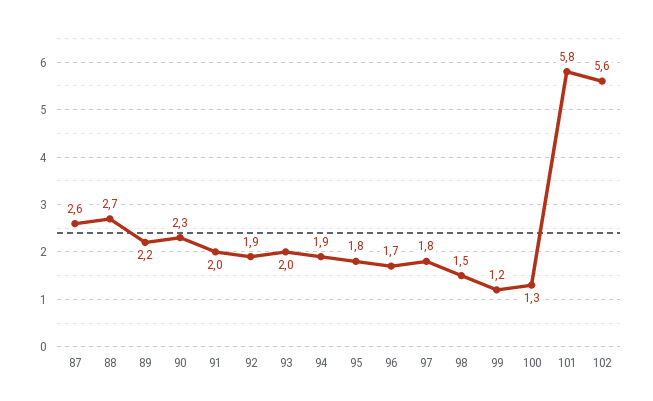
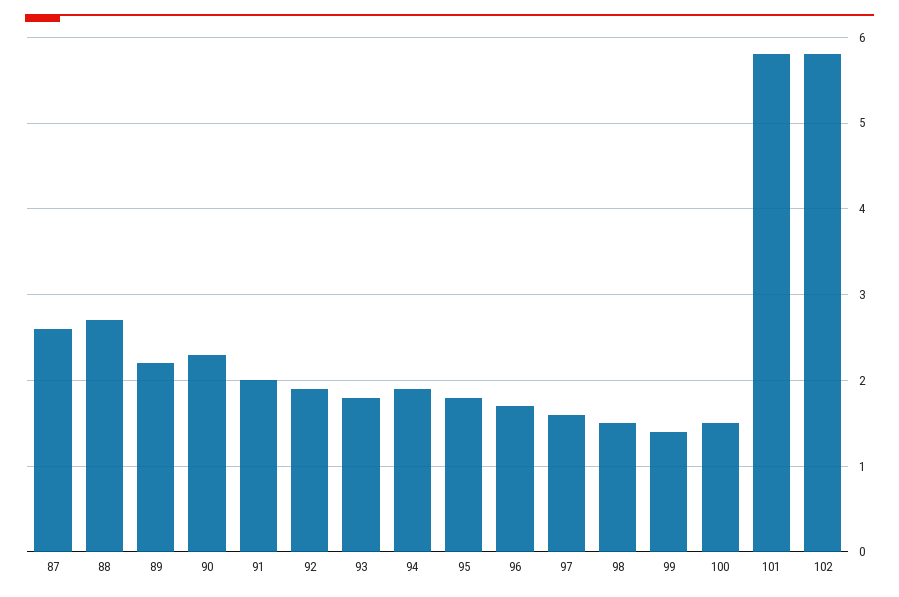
  {
    "87": 2.6,
    "88": 2.7,
    "89": 2.2,
    "90": 2.3,
    "91": 2,
    "92": 1.9,
-   "93": 2,
+   "93": 1.8,
    "94": 1.9,
    "95": 1.8,
    "96": 1.7,
-   "97": 1.8,
+   "97": 1.6,
    "98": 1.5,
-   "99": 1.2,
+   "99": 1.4,
-   "100": 1.3,
+   "100": 1.5,
    "101": 5.8,
-   "102": 5.6
+   "102": 5.8
  }

